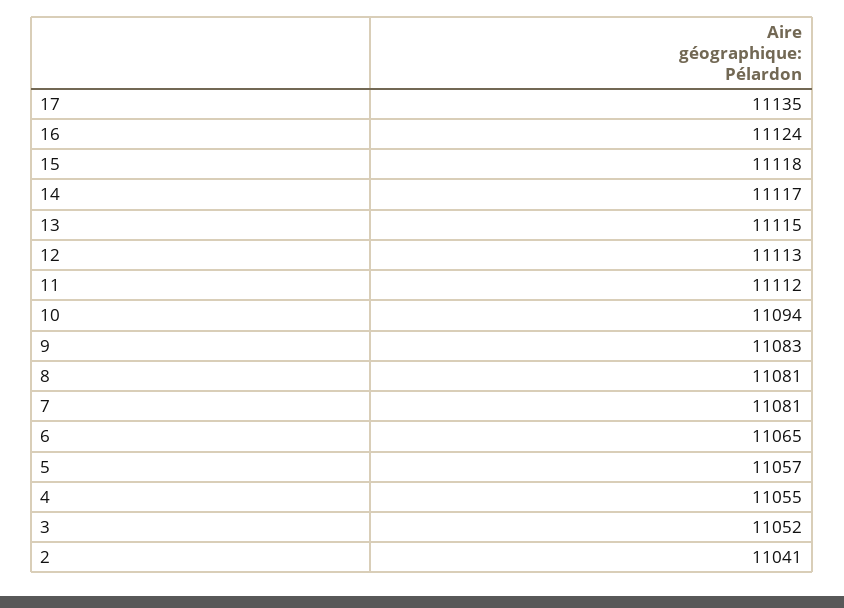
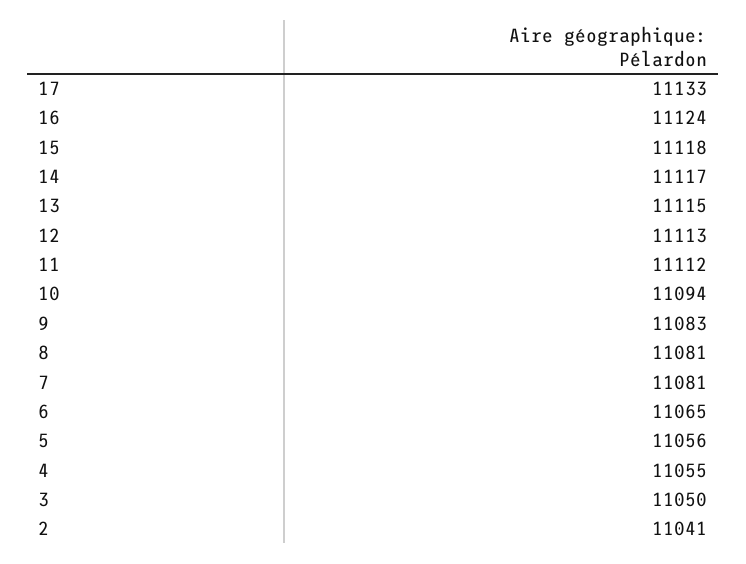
  {
-   "17": 11135,
+   "17": 11133,
    "16": 11124,
    "15": 11118,
    "14": 11117,
    "13": 11115,
    "12": 11113,
    "11": 11112,
    "10": 11094,
    "9": 11083,
    "8": 11081,
    "7": 11081,
    "6": 11065,
-   "5": 11057,
+   "5": 11056,
    "4": 11055,
-   "3": 11052,
+   "3": 11050,
    "2": 11041
  }

